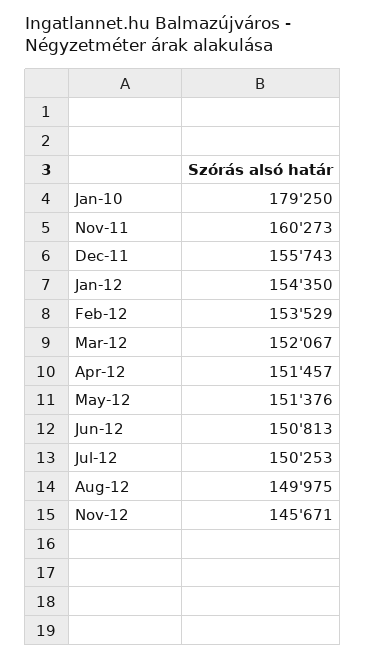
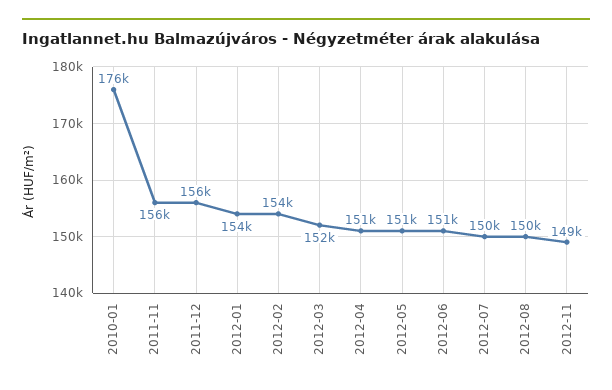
  {
-   "Jan-10": 179250,
+   "Jan-10": 176000,
-   "Nov-11": 160273,
+   "Nov-11": 156000,
    "Dec-11": 155743,
    "Jan-12": 154350,
    "Feb-12": 153529,
    "Mar-12": 152067,
    "Apr-12": 151457,
    "May-12": 151376,
    "Jun-12": 150813,
    "Jul-12": 150253,
    "Aug-12": 149975,
-   "Nov-12": 145671
+   "Nov-12": 149000
  }

